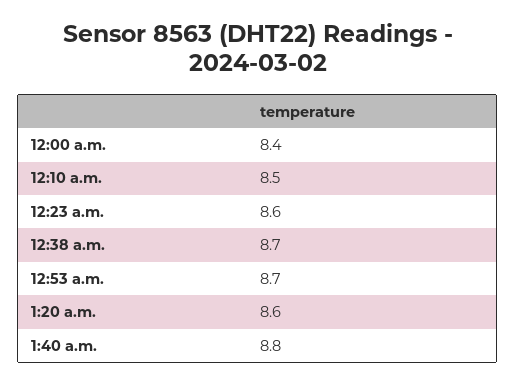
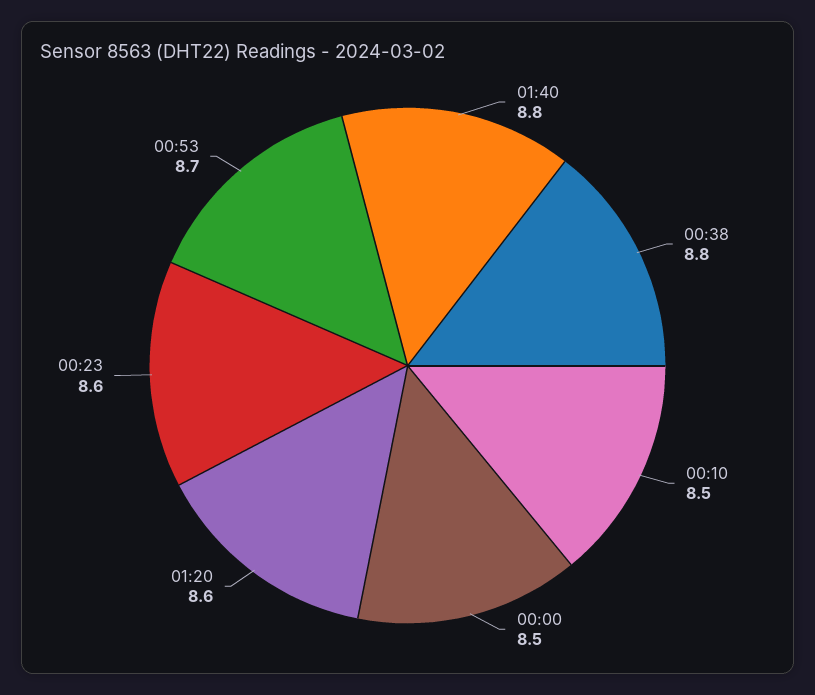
  {
-   "12:00 a.m.": 8.4,
+   "12:00 a.m.": 8.5,
    "12:10 a.m.": 8.5,
    "12:23 a.m.": 8.6,
-   "12:38 a.m.": 8.7,
+   "12:38 a.m.": 8.8,
    "12:53 a.m.": 8.7,
    "1:20 a.m.": 8.6,
    "1:40 a.m.": 8.8
  }

